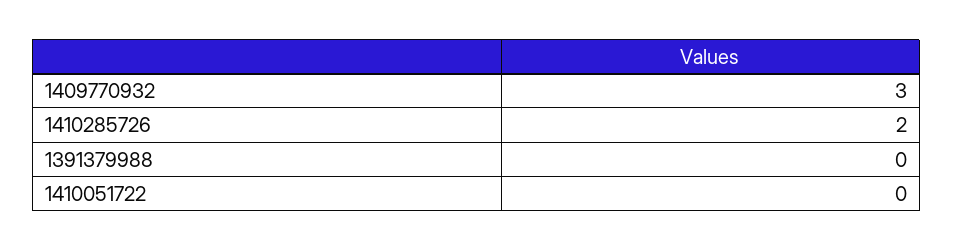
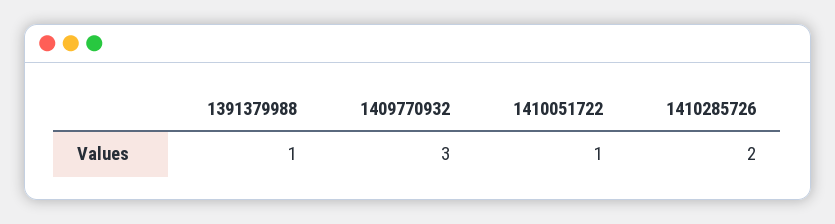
  {
    "1409770932": 3,
    "1410285726": 2,
-   "1391379988": 0,
+   "1391379988": 1,
-   "1410051722": 0
+   "1410051722": 1
  }

